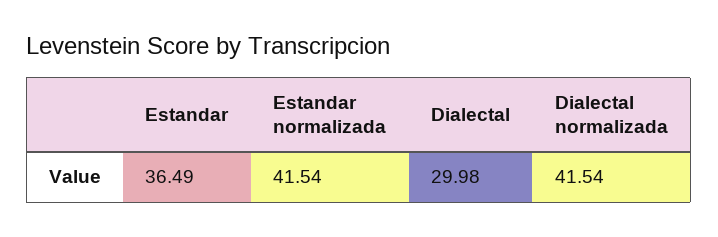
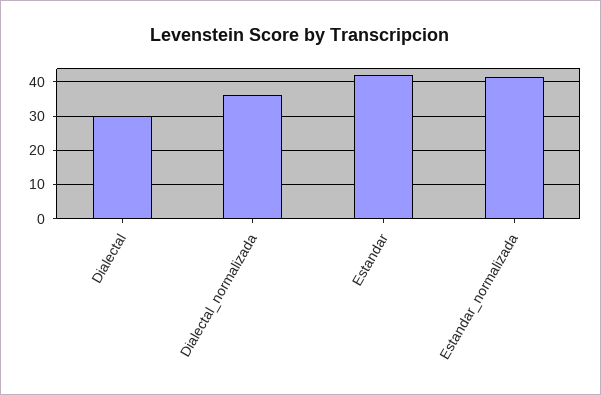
  {
-   "Estandar": 36.49,
+   "Estandar": 42,
    "Estandar normalizada": 41.54,
    "Dialectal": 29.98,
-   "Dialectal normalizada": 41.54
+   "Dialectal normalizada": 36
  }

